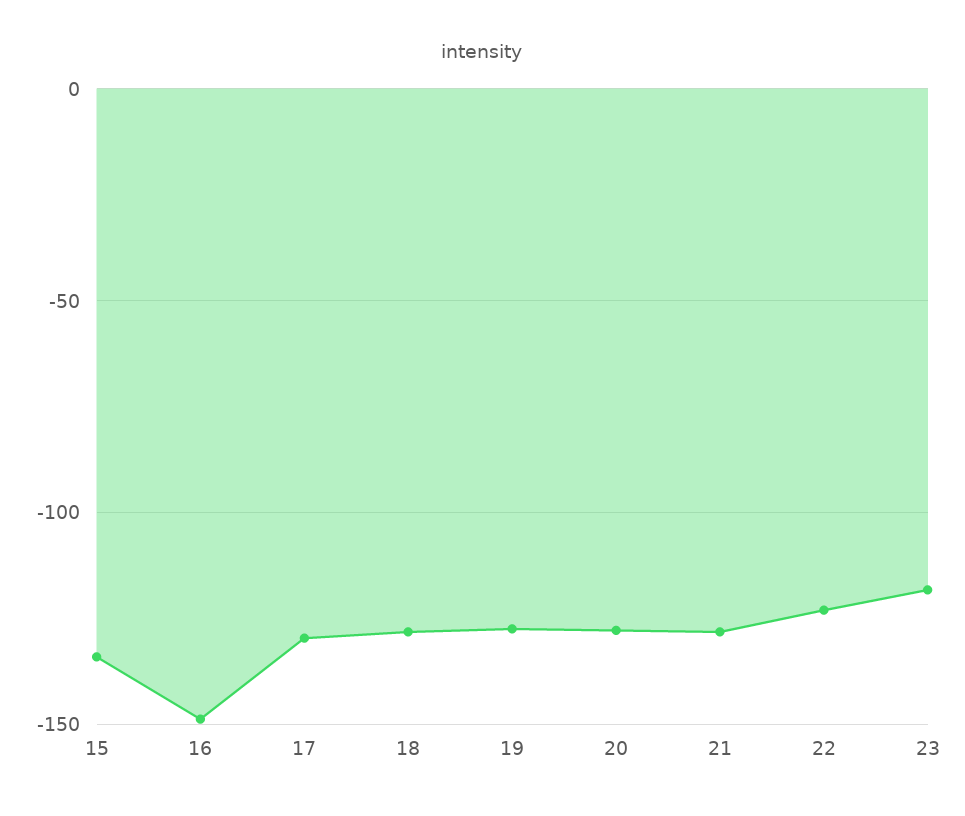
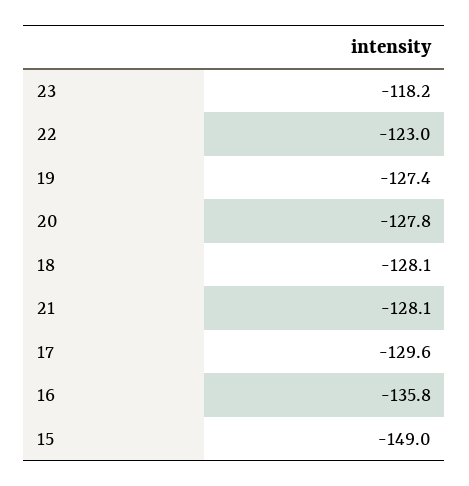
  {
-   "15": -135,
+   "15": -149,
-   "16": -150,
+   "16": -135.8,
    "17": -129.6,
    "18": -128.1,
    "19": -127.4,
    "20": -127.8,
    "21": -128.1,
    "22": -123,
    "23": -118.2
  }

